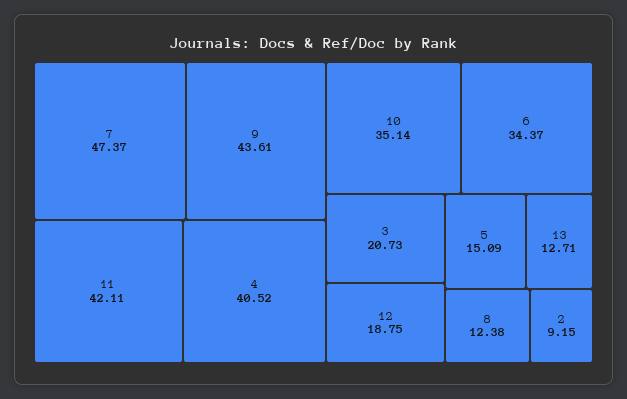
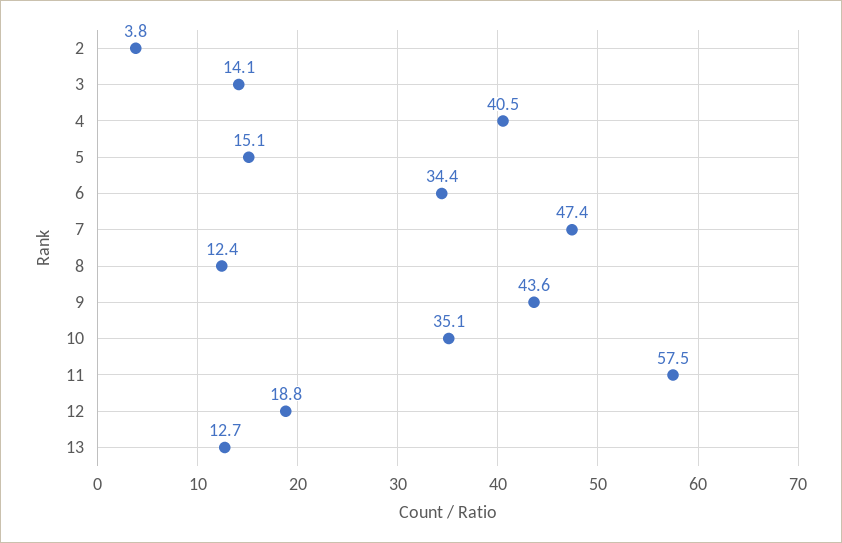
  {
    "7": 47.37,
    "9": 43.61,
-   "11": 42.11,
+   "11": 57.5,
    "4": 40.52,
    "10": 35.14,
    "6": 34.37,
-   "3": 20.73,
+   "3": 14.1,
    "12": 18.75,
    "5": 15.09,
    "13": 12.71,
    "8": 12.38,
-   "2": 9.15
+   "2": 3.8
  }

